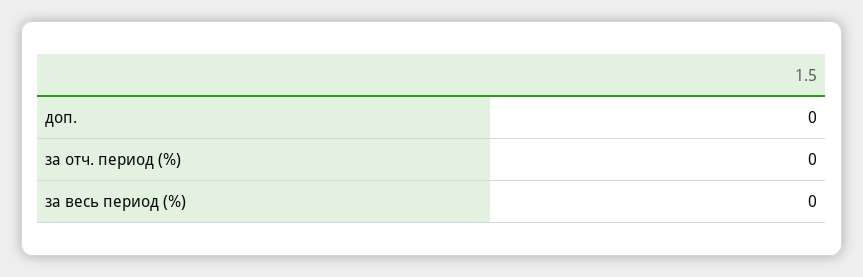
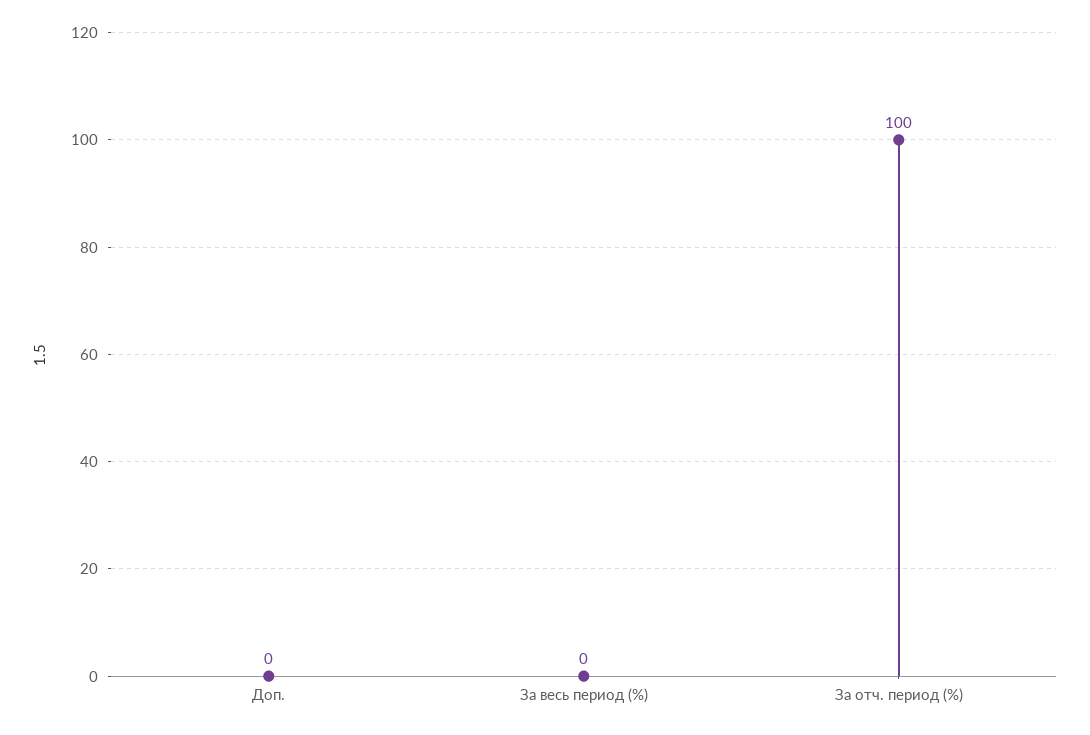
  {
    "доп.": 0,
-   "за отч. период (%)": 0,
+   "за отч. период (%)": 100,
    "за весь период (%)": 0
  }

